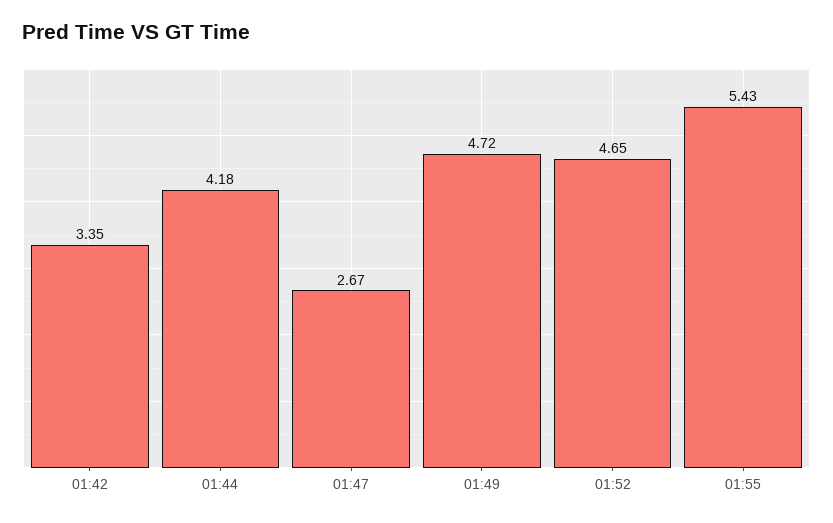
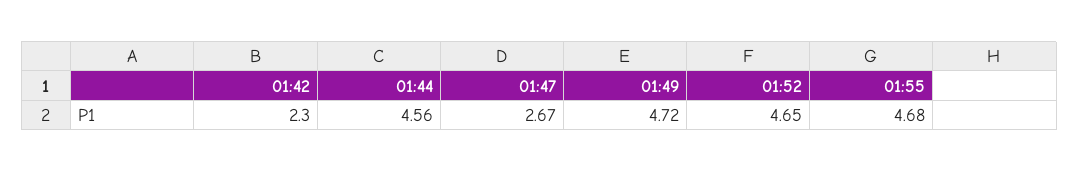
  {
-   "01:42": 3.35,
+   "01:42": 2.3,
-   "01:44": 4.18,
+   "01:44": 4.56,
    "01:47": 2.67,
    "01:49": 4.72,
    "01:52": 4.65,
-   "01:55": 5.43
+   "01:55": 4.68
  }

